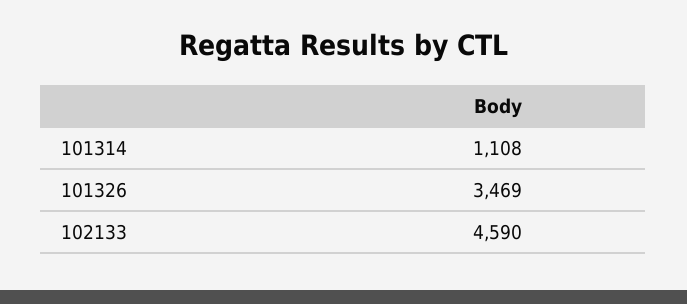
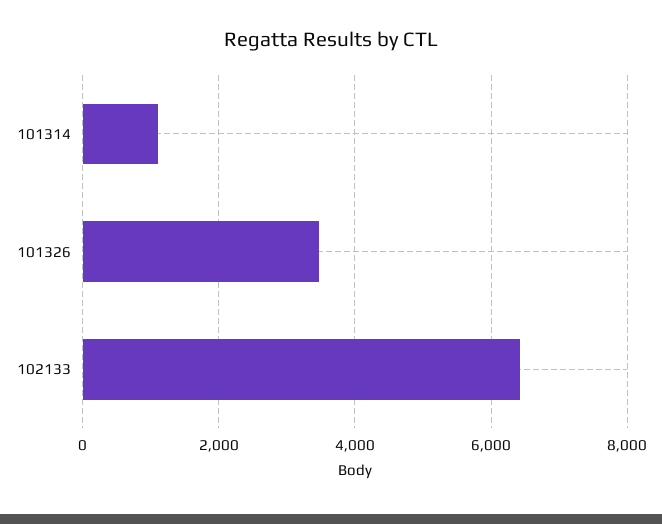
  {
    "101314": 1108,
    "101326": 3469,
-   "102133": 4590
+   "102133": 6400
  }

